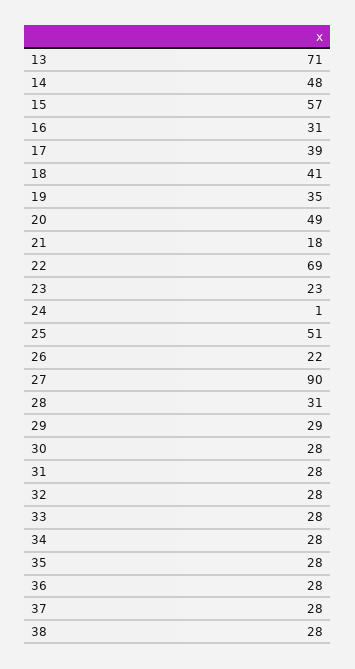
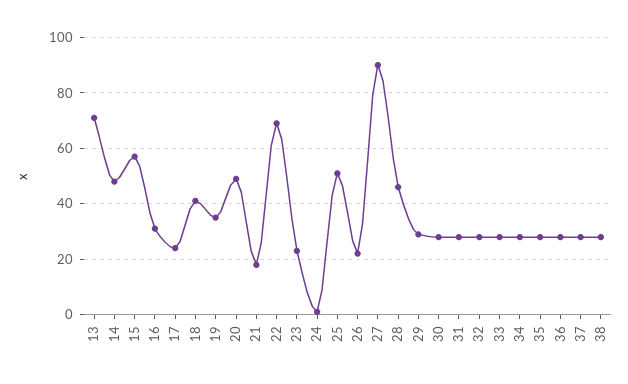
  {
    "13": 71,
    "14": 48,
    "15": 57,
    "16": 31,
-   "17": 39,
+   "17": 25,
    "18": 41,
    "19": 35,
    "20": 49,
    "21": 18,
    "22": 69,
    "23": 23,
    "24": 1,
    "25": 51,
    "26": 22,
    "27": 90,
-   "28": 31,
+   "28": 45,
    "29": 29,
    "30": 28,
    "31": 28,
    "32": 28,
    "33": 28,
    "34": 28,
    "35": 28,
    "36": 28,
    "37": 28,
    "38": 28
  }

